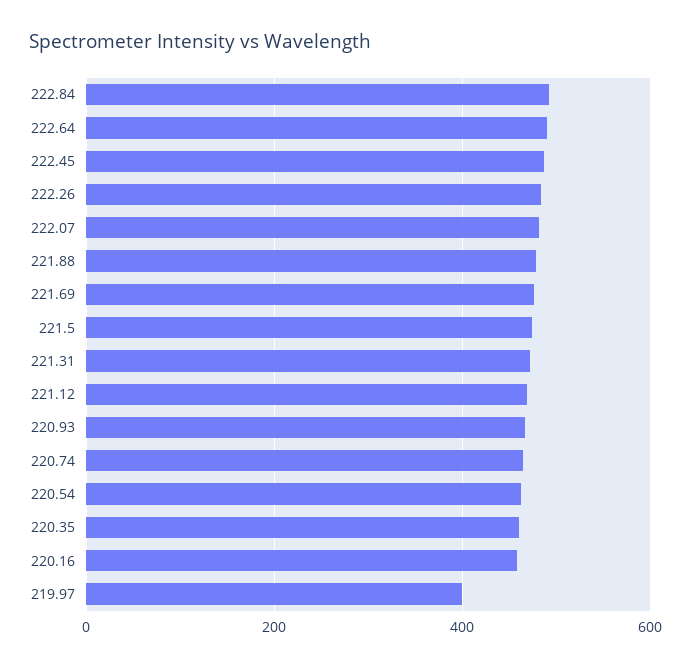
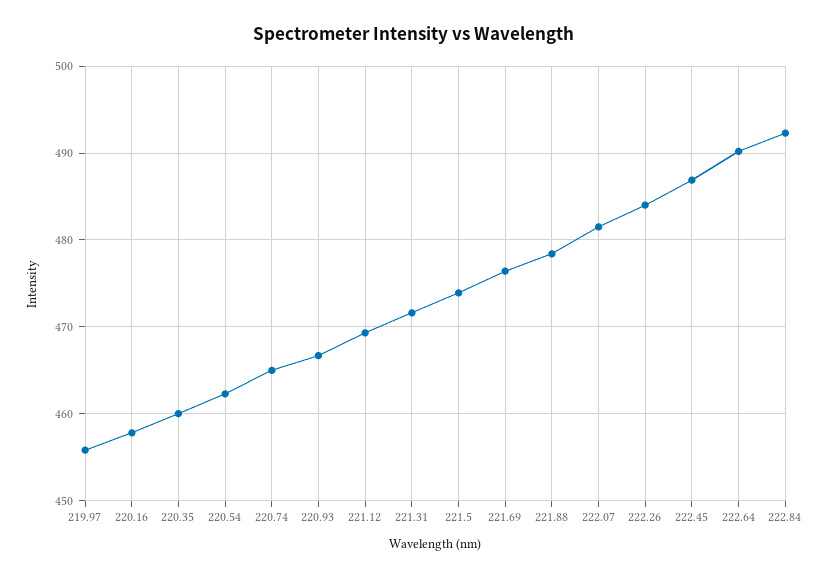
  {
    "222.84": 492,
    "222.64": 490,
    "222.45": 487,
    "222.26": 484,
    "222.07": 482,
    "221.88": 478,
    "221.69": 476,
    "221.5": 474,
    "221.31": 472,
    "221.12": 469,
    "220.93": 467,
    "220.74": 465,
    "220.54": 462,
    "220.35": 460,
    "220.16": 458,
-   "219.97": 400
+   "219.97": 456
  }

